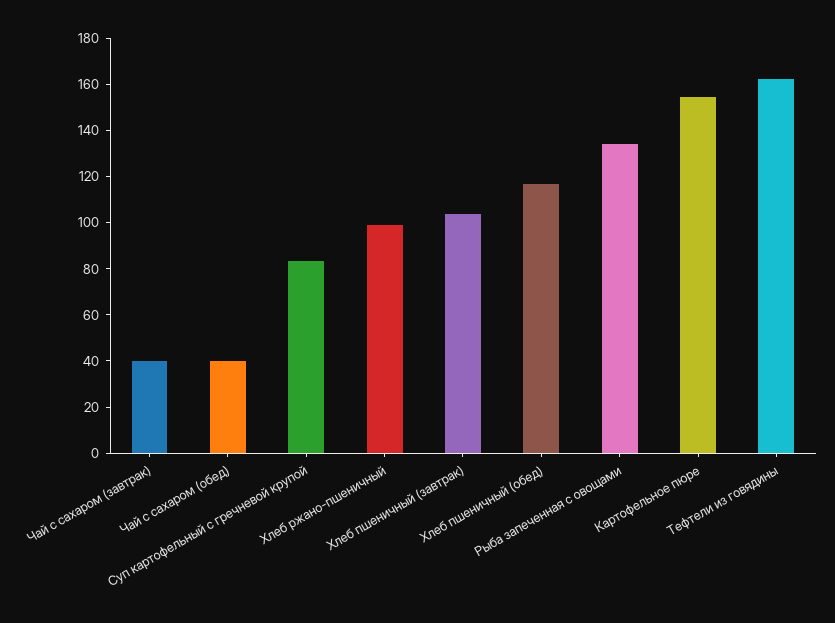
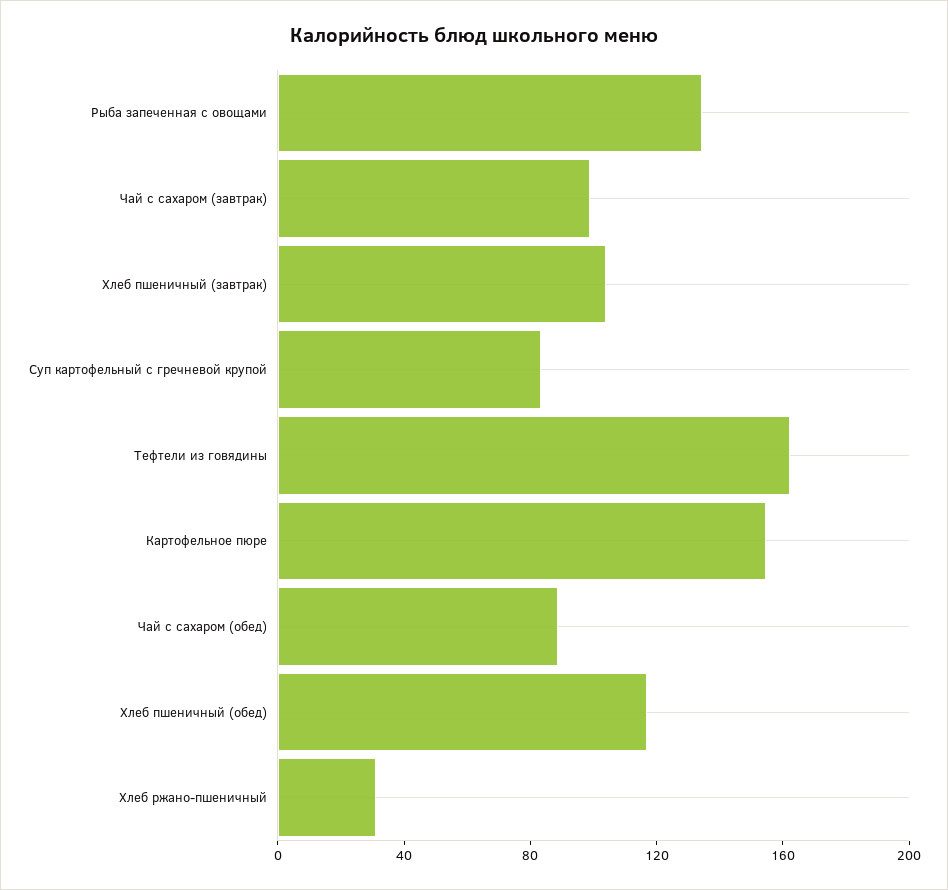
  {
-   "Чай с сахаром (завтрак)": 40,
+   "Чай с сахаром (завтрак)": 100,
-   "Чай с сахаром (обед)": 40,
+   "Чай с сахаром (обед)": 90,
    "Суп картофельный с гречневой крупой": 85,
-   "Хлеб ржано-пшеничный": 100,
+   "Хлеб ржано-пшеничный": 30,
    "Хлеб пшеничный (завтрак)": 105,
    "Хлеб пшеничный (обед)": 115,
    "Рыба запеченная с овощами": 135,
    "Картофельное пюре": 155,
    "Тефтели из говядины": 160
  }

